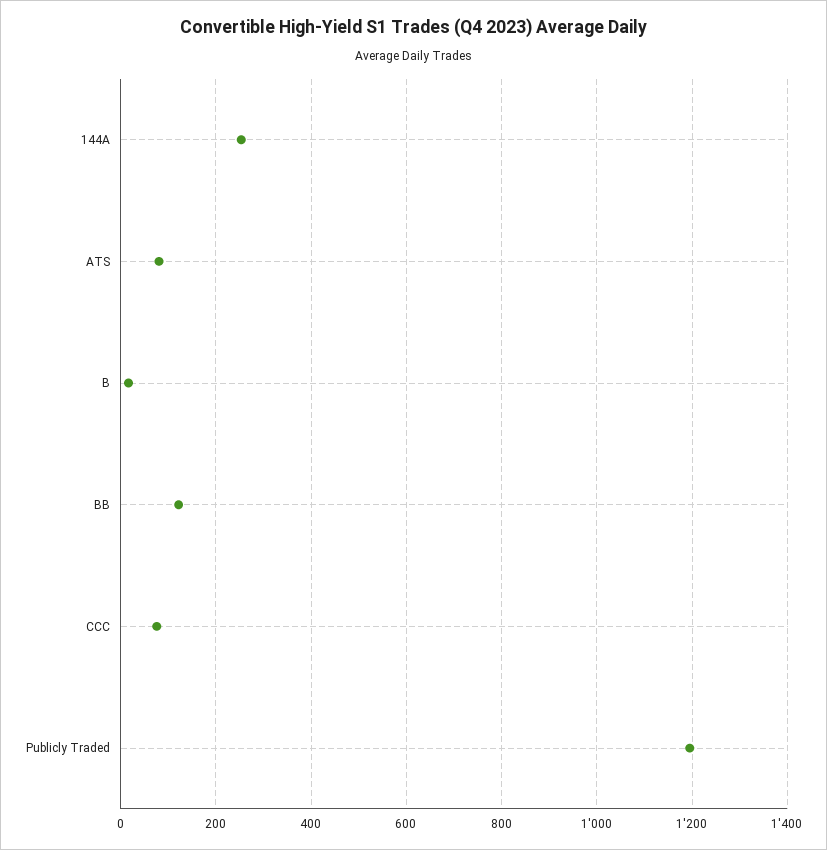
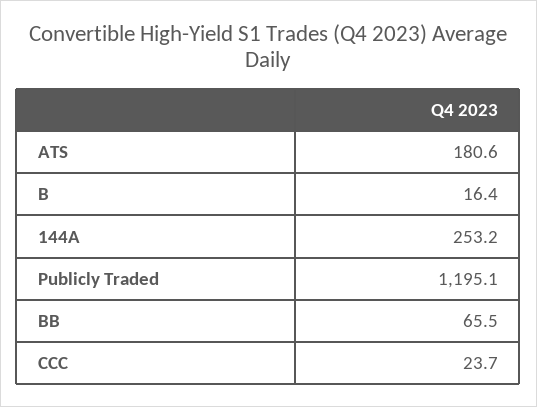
  {
    "144A": 253.2,
-   "ATS": 80,
+   "ATS": 180.6,
    "B": 16.4,
-   "BB": 120,
+   "BB": 65.5,
-   "CCC": 80,
+   "CCC": 23.7,
    "Publicly Traded": 1195.1
  }

